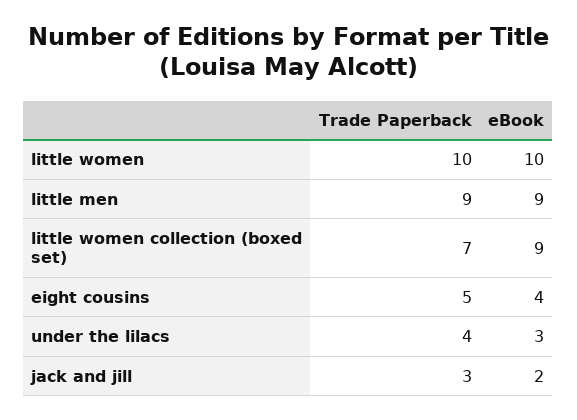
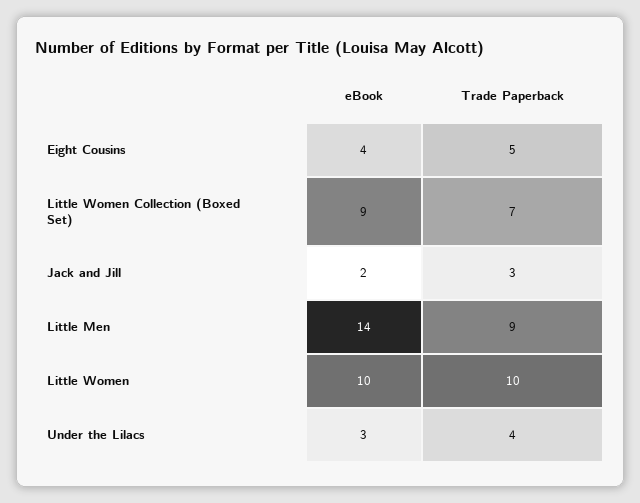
  {
    "Trade Paperback": {
      "little women": 10,
      "little men": 9,
      "little women collection (boxed set)": 7,
      "eight cousins": 5,
      "under the lilacs": 4,
      "jack and jill": 3
    },
    "eBook": {
      "little women": 10,
-     "little men": 9,
+     "little men": 14,
      "little women collection (boxed set)": 9,
      "eight cousins": 4,
      "under the lilacs": 3,
      "jack and jill": 2
    }
  }

